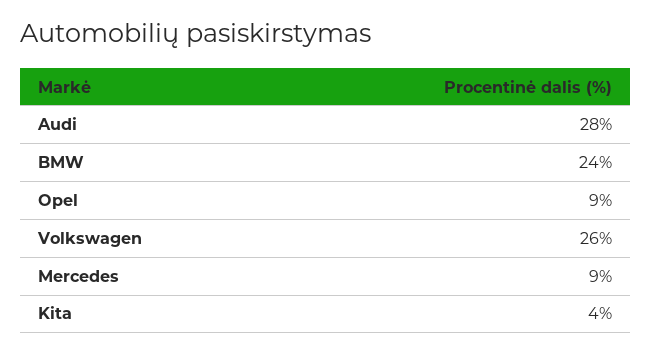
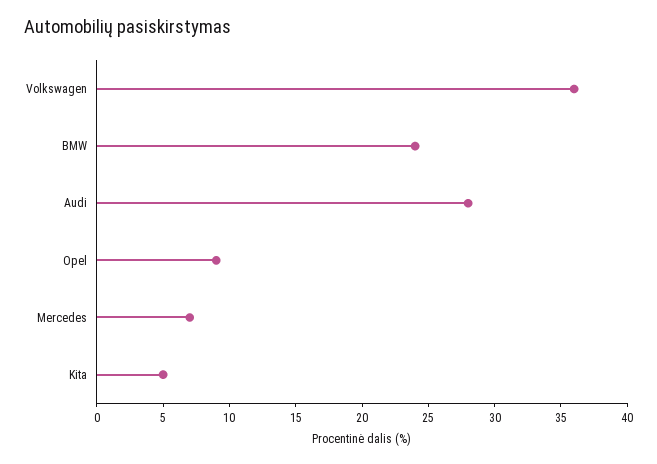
  {
    "Audi": 28,
    "BMW": 24,
    "Opel": 9,
-   "Volkswagen": 26,
+   "Volkswagen": 36,
-   "Mercedes": 9,
+   "Mercedes": 7,
-   "Kita": 4
+   "Kita": 5
  }

